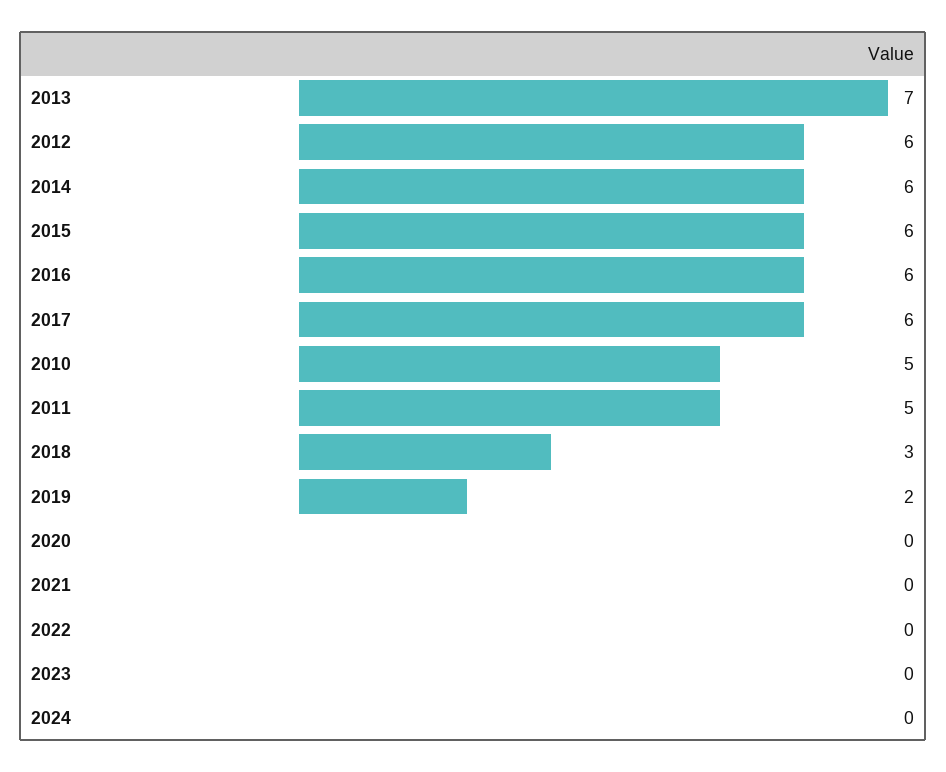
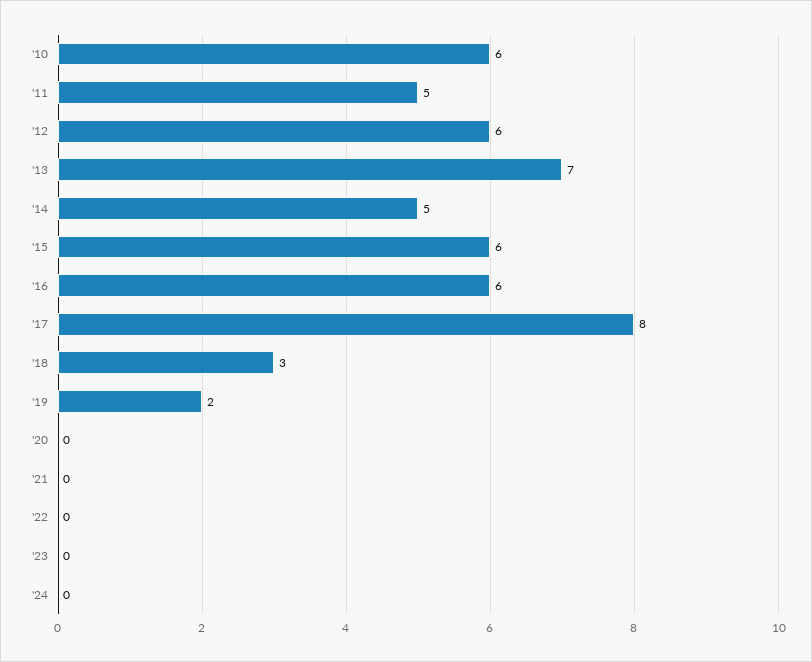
  {
    "2013": 7,
    "2012": 6,
-   "2014": 6,
+   "2014": 5,
    "2015": 6,
    "2016": 6,
-   "2017": 6,
+   "2017": 8,
-   "2010": 5,
+   "2010": 6,
    "2011": 5,
    "2018": 3,
    "2019": 2,
    "2020": 0,
    "2021": 0,
    "2022": 0,
    "2023": 0,
    "2024": 0
  }

